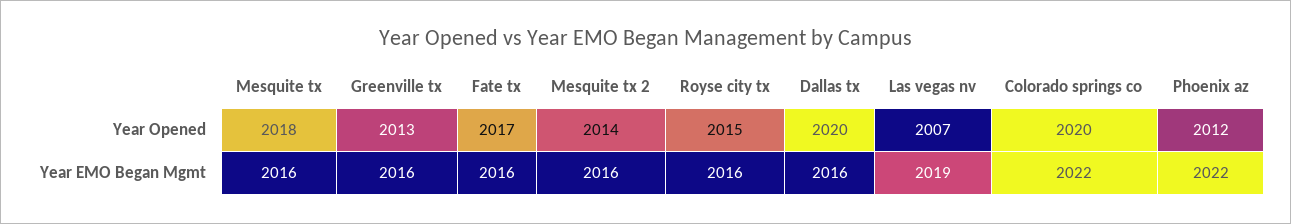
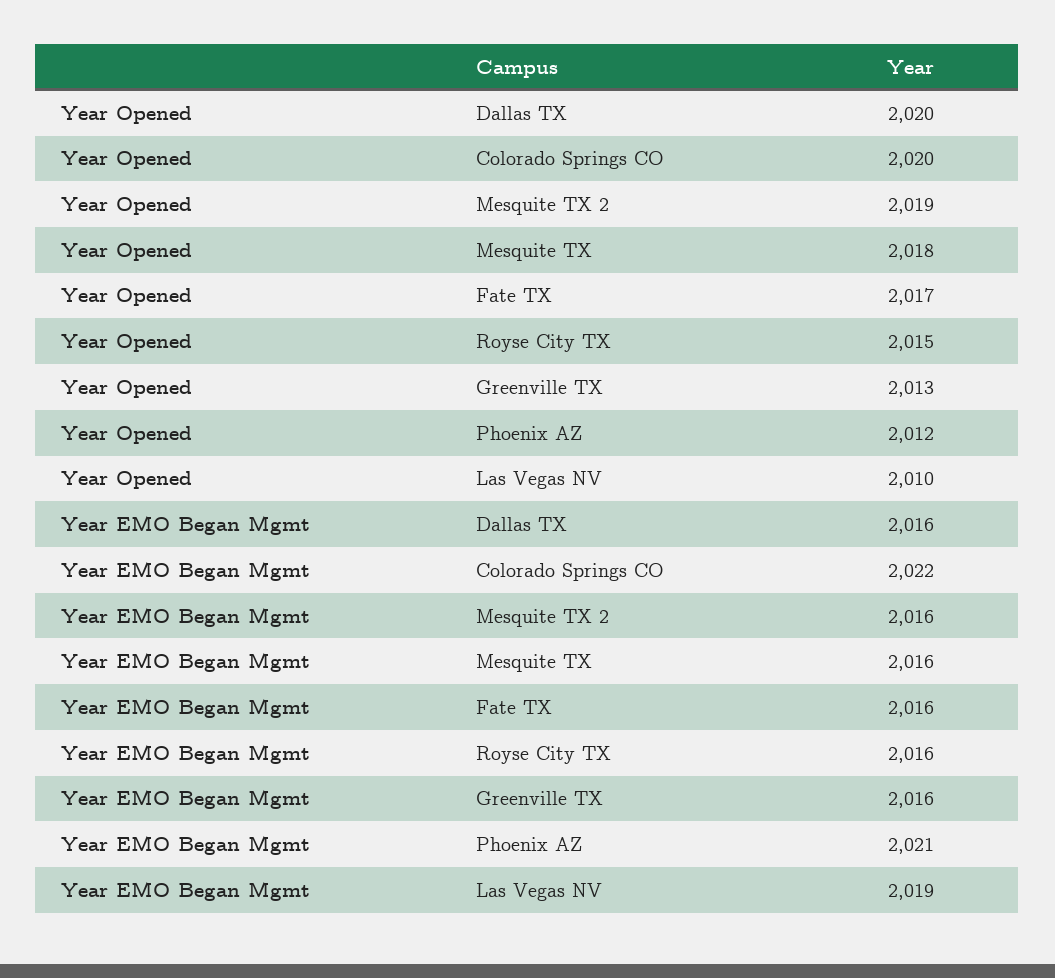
  {
    "Mesquite tx": {
      "Year Opened": 2018,
      "Year EMO Began Mgmt": 2016
    },
    "Greenville tx": {
      "Year Opened": 2013,
      "Year EMO Began Mgmt": 2016
    },
    "Fate tx": {
      "Year Opened": 2017,
      "Year EMO Began Mgmt": 2016
    },
    "Mesquite tx 2": {
-     "Year Opened": 2014,
+     "Year Opened": 2019,
      "Year EMO Began Mgmt": 2016
    },
    "Royse city tx": {
      "Year Opened": 2015,
      "Year EMO Began Mgmt": 2016
    },
    "Dallas tx": {
      "Year Opened": 2020,
      "Year EMO Began Mgmt": 2016
    },
    "Las vegas nv": {
-     "Year Opened": 2007,
+     "Year Opened": 2010,
      "Year EMO Began Mgmt": 2019
    },
    "Colorado springs co": {
      "Year Opened": 2020,
      "Year EMO Began Mgmt": 2022
    },
    "Phoenix az": {
      "Year Opened": 2012,
-     "Year EMO Began Mgmt": 2022
+     "Year EMO Began Mgmt": 2021
    }
  }

